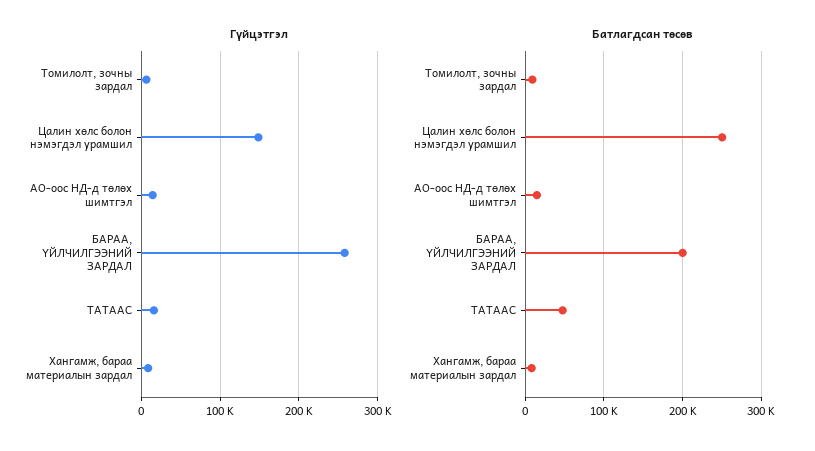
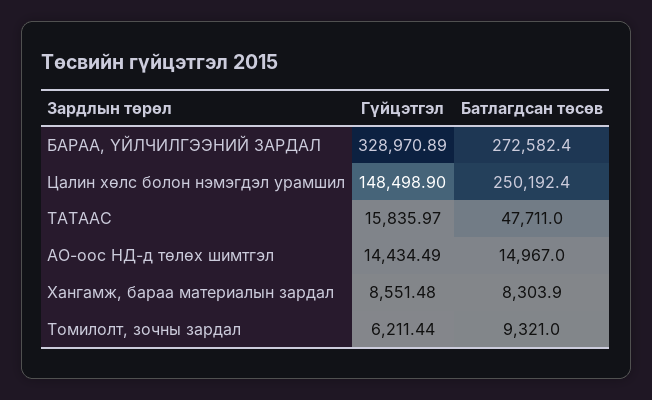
  {
    "Гүйцэтгэл": {
      "Томилолт, зочны зардал": 6211.44,
      "Цалин хөлс болон нэмэгдэл урамшил": 148498.9,
      "АО-оос НД-д төлөх шимтгэл": 14434.49,
-     "БАРАА, ҮЙЛЧИЛГЭЭНИЙ ЗАРДАЛ": 260000,
+     "БАРАА, ҮЙЛЧИЛГЭЭНИЙ ЗАРДАЛ": 328970.89,
      "ТАТААС": 15835.97,
      "Хангамж, бараа материалын зардал": 8551.48
    },
    "Батлагдсан төсөв": {
      "Томилолт, зочны зардал": 9321,
      "Цалин хөлс болон нэмэгдэл урамшил": 250192.4,
      "АО-оос НД-д төлөх шимтгэл": 14967,
-     "БАРАА, ҮЙЛЧИЛГЭЭНИЙ ЗАРДАЛ": 200000,
+     "БАРАА, ҮЙЛЧИЛГЭЭНИЙ ЗАРДАЛ": 272582.4,
      "ТАТААС": 47711,
      "Хангамж, бараа материалын зардал": 8303.9
    }
  }

